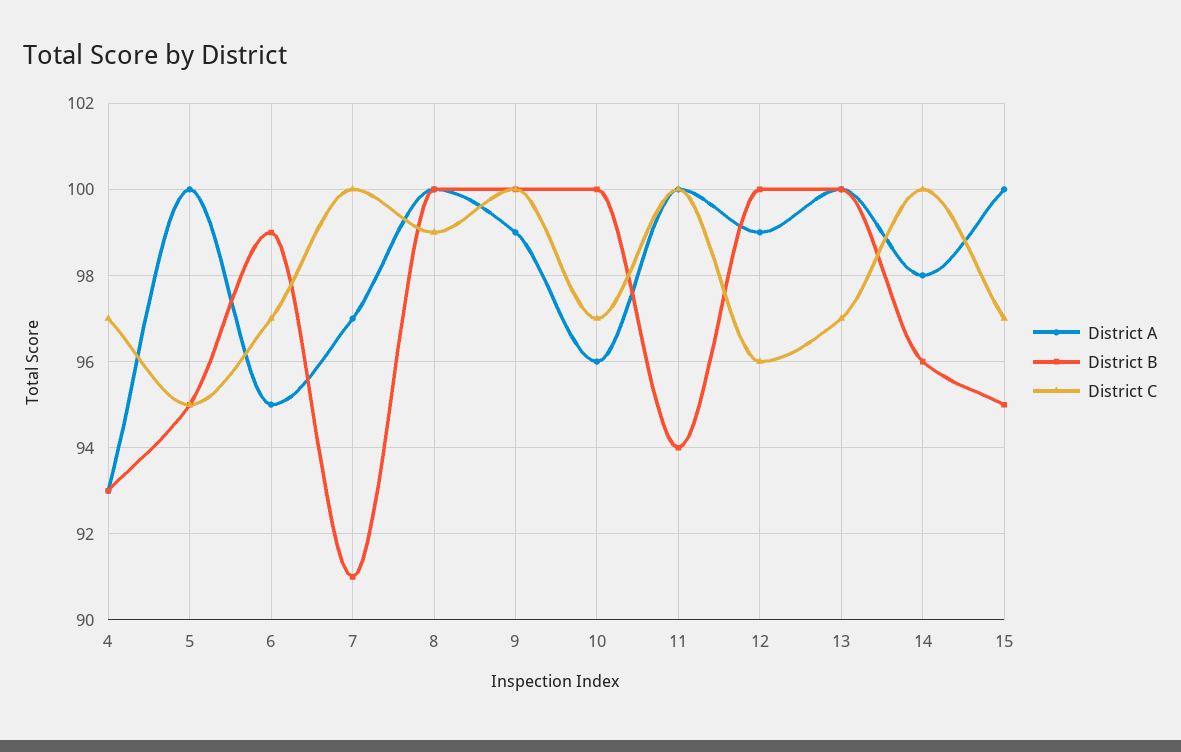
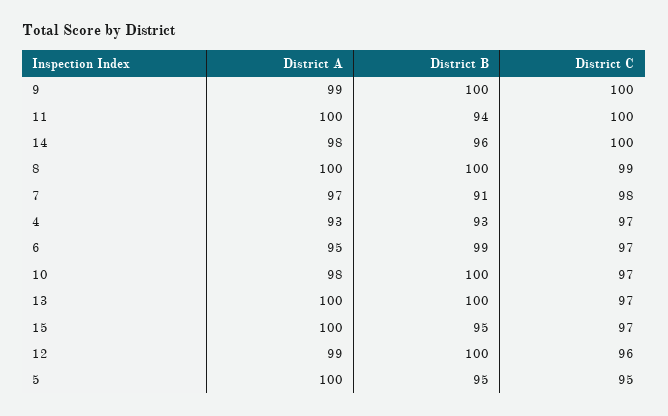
  {
    "District A": {
      "4": 93,
      "5": 100,
      "6": 95,
      "7": 97,
      "8": 100,
      "9": 99,
-     "10": 96,
+     "10": 98,
      "11": 100,
      "12": 99,
      "13": 100,
      "14": 98,
      "15": 100
    },
    "District B": {
      "4": 93,
      "5": 95,
      "6": 99,
      "7": 91,
      "8": 100,
      "9": 100,
      "10": 100,
      "11": 94,
      "12": 100,
      "13": 100,
      "14": 96,
      "15": 95
    },
    "District C": {
      "4": 97,
      "5": 95,
      "6": 97,
-     "7": 100,
+     "7": 98,
      "8": 99,
      "9": 100,
      "10": 97,
      "11": 100,
      "12": 96,
      "13": 97,
      "14": 100,
      "15": 97
    }
  }

